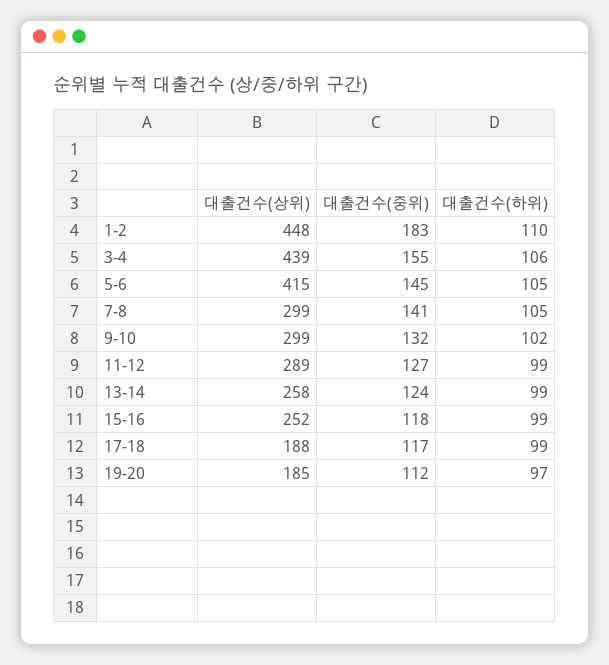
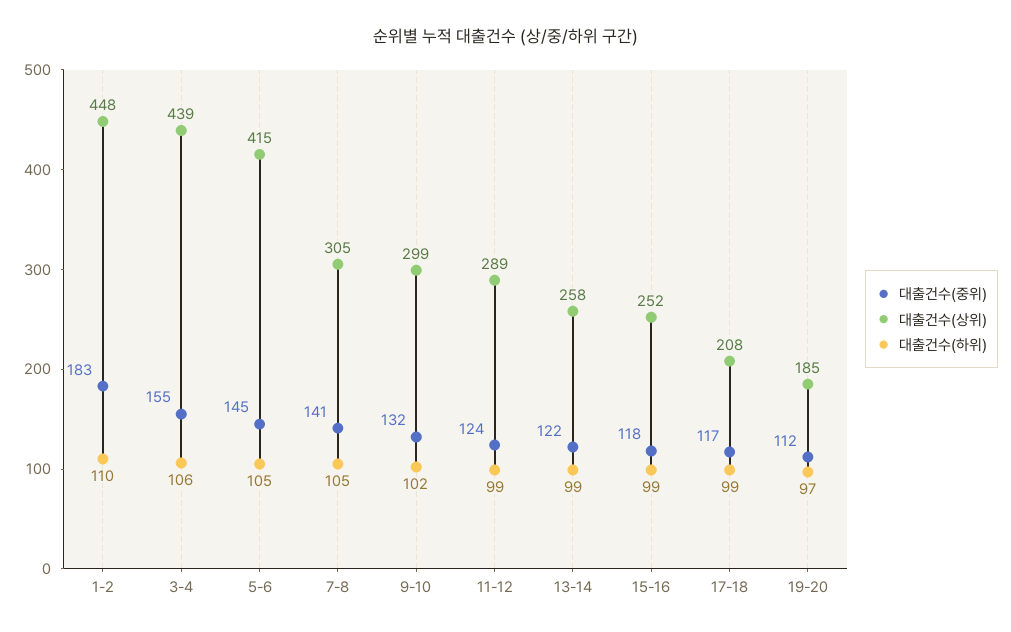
  {
    "대출건수(상위)": {
      "1-2": 448,
      "3-4": 439,
      "5-6": 415,
-     "7-8": 299,
+     "7-8": 305,
      "9-10": 299,
      "11-12": 289,
      "13-14": 258,
      "15-16": 252,
-     "17-18": 188,
+     "17-18": 208,
      "19-20": 185
    },
    "대출건수(중위)": {
      "1-2": 183,
      "3-4": 155,
      "5-6": 145,
      "7-8": 141,
      "9-10": 132,
-     "11-12": 127,
+     "11-12": 124,
-     "13-14": 124,
+     "13-14": 122,
      "15-16": 118,
      "17-18": 117,
      "19-20": 112
    },
    "대출건수(하위)": {
      "1-2": 110,
      "3-4": 106,
      "5-6": 105,
      "7-8": 105,
      "9-10": 102,
      "11-12": 99,
      "13-14": 99,
      "15-16": 99,
      "17-18": 99,
      "19-20": 97
    }
  }

